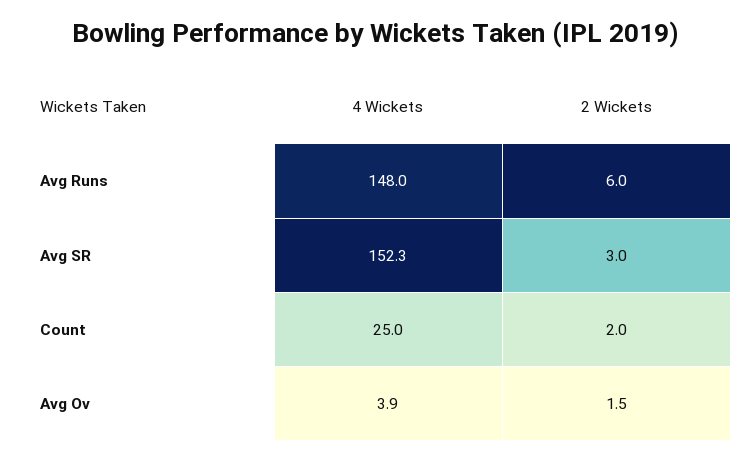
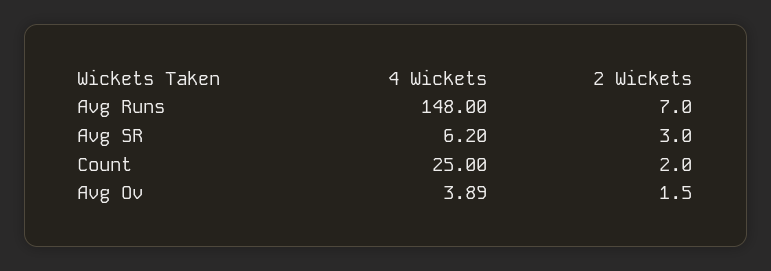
  {
    "4 Wickets": {
      "Avg Runs": 148,
-     "Avg SR": 152.3,
+     "Avg SR": 6.2,
      "Count": 25,
      "Avg Ov": 3.89
    },
    "2 Wickets": {
-     "Avg Runs": 6,
+     "Avg Runs": 7,
      "Avg SR": 3,
      "Count": 2,
      "Avg Ov": 1.5
    }
  }

